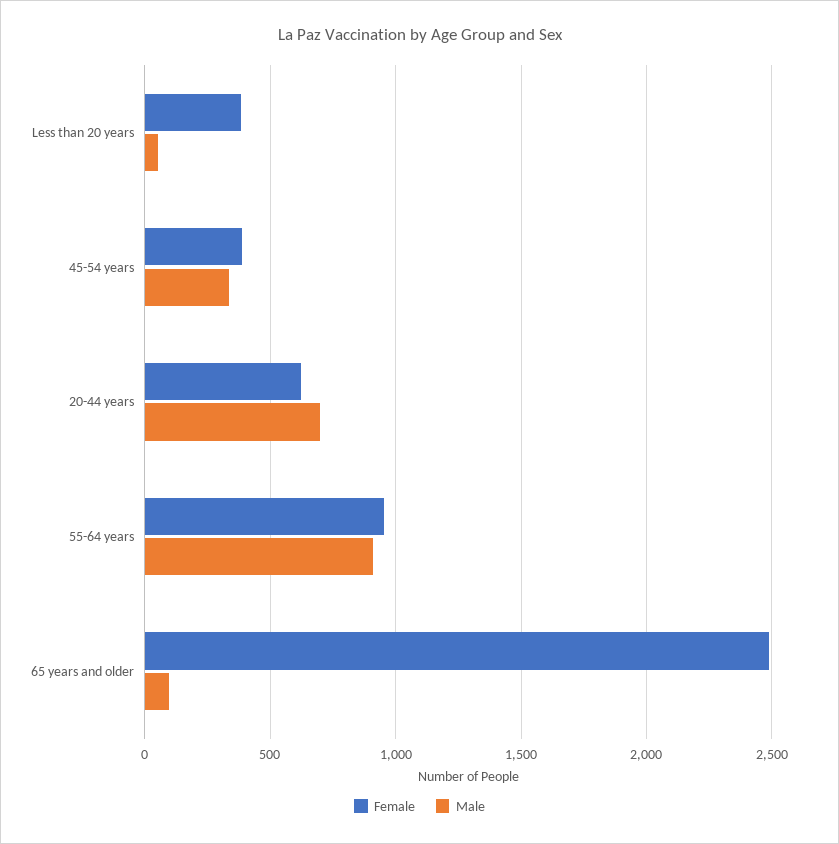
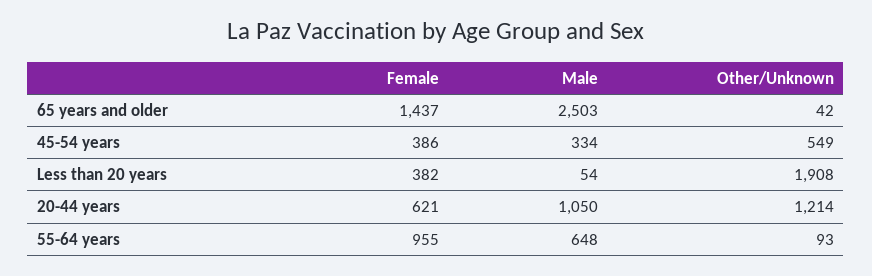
  {
    "Female": {
      "Less than 20 years": 382,
      "45-54 years": 386,
      "20-44 years": 621,
      "55-64 years": 955,
-     "65 years and older": 2500
+     "65 years and older": 1437
    },
    "Male": {
      "Less than 20 years": 54,
      "45-54 years": 334,
-     "20-44 years": 700,
+     "20-44 years": 1050,
-     "55-64 years": 900,
+     "55-64 years": 648,
-     "65 years and older": 100
+     "65 years and older": 2503
-   }
+   },
+   "Other/Unknown": {
+     "65 years and older": 42,
+     "45-54 years": 549,
+     "Less than 20 years": 1908,
+     "20-44 years": 1214,
+     "55-64 years": 93
+   }
  }

